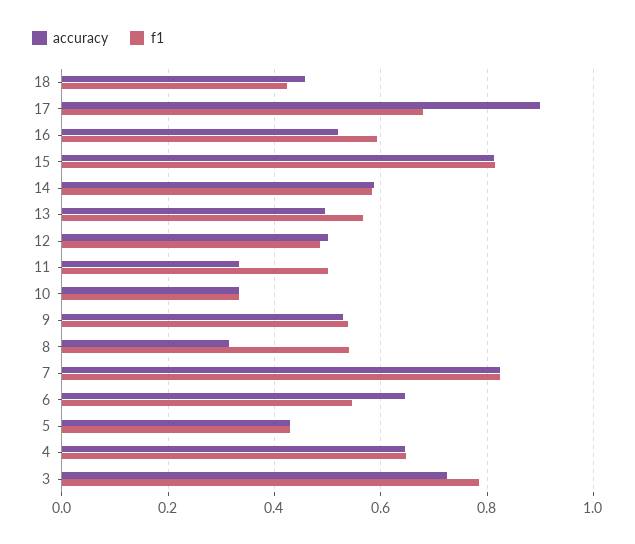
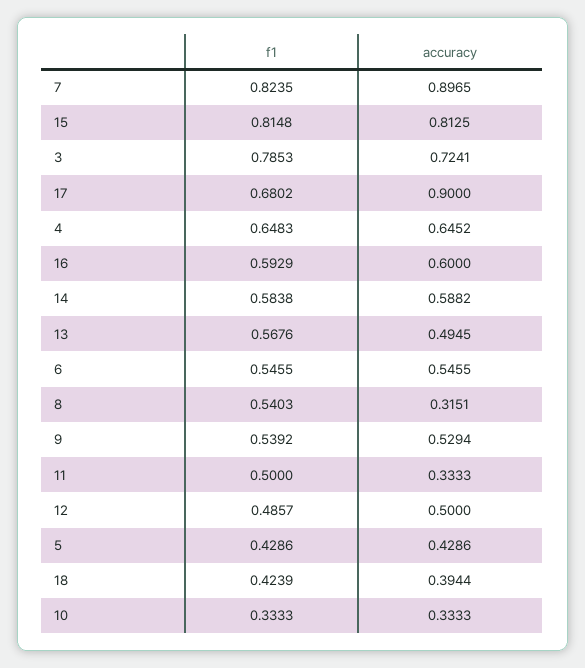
  {
    "accuracy": {
-     "18": 0.46,
+     "18": 0.3944,
      "17": 0.9,
-     "16": 0.52,
+     "16": 0.6,
      "15": 0.8125,
      "14": 0.5882,
      "13": 0.4945,
      "12": 0.5,
      "11": 0.3333,
      "10": 0.3333,
      "9": 0.5294,
      "8": 0.3151,
-     "7": 0.82,
+     "7": 0.8965,
-     "6": 0.64,
+     "6": 0.5455,
      "5": 0.4286,
      "4": 0.6452,
      "3": 0.7241
    },
    "f1": {
      "18": 0.4239,
      "17": 0.6802,
      "16": 0.5929,
      "15": 0.8148,
      "14": 0.5838,
      "13": 0.5676,
      "12": 0.4857,
      "11": 0.5,
      "10": 0.3333,
      "9": 0.5392,
      "8": 0.5403,
      "7": 0.8235,
      "6": 0.5455,
      "5": 0.4286,
      "4": 0.6483,
      "3": 0.7853
    }
  }

